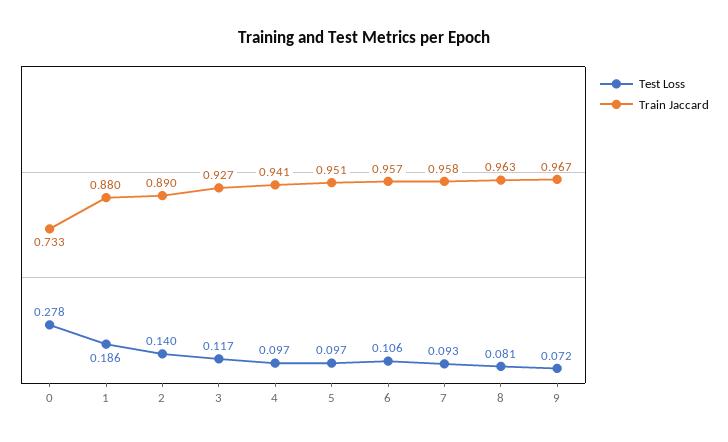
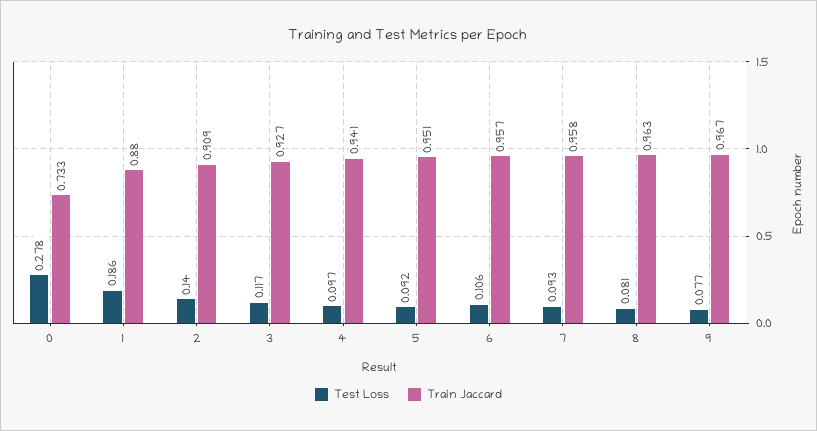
  {
    "Test Loss": {
      "0": 0.278,
      "1": 0.186,
      "2": 0.14,
      "3": 0.117,
      "4": 0.097,
-     "5": 0.097,
+     "5": 0.092,
      "6": 0.106,
      "7": 0.093,
      "8": 0.081,
-     "9": 0.072
+     "9": 0.077
    },
    "Train Jaccard": {
      "0": 0.733,
      "1": 0.88,
-     "2": 0.89,
+     "2": 0.909,
      "3": 0.927,
      "4": 0.941,
      "5": 0.951,
      "6": 0.957,
      "7": 0.958,
      "8": 0.963,
      "9": 0.967
    }
  }

